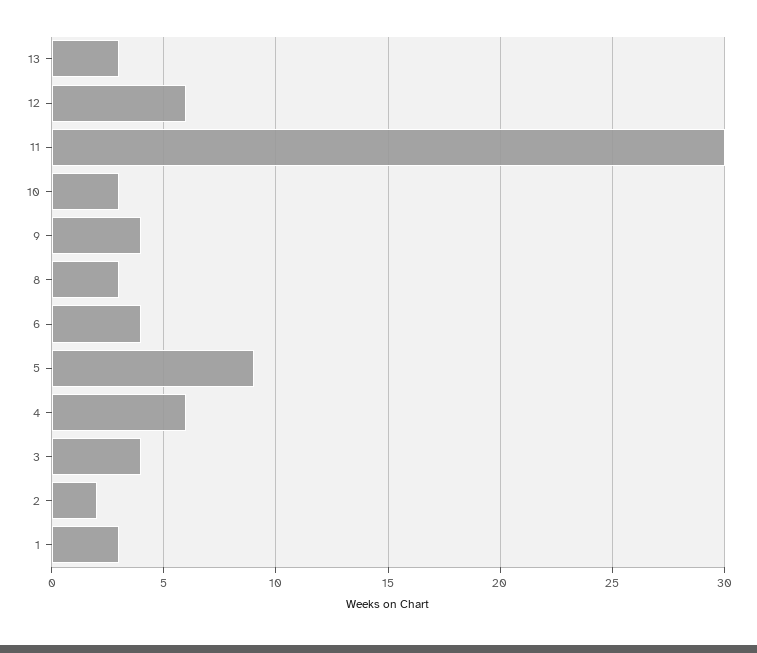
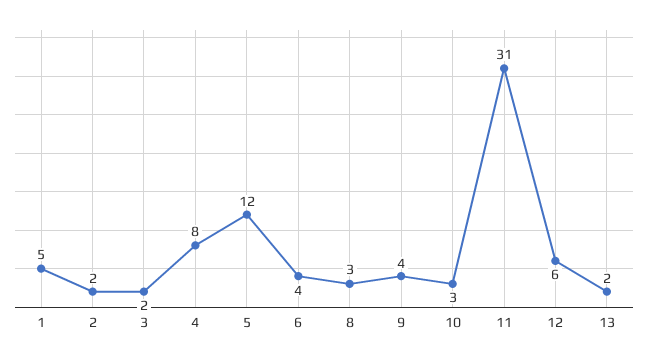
  {
-   "13": 3,
+   "13": 2,
    "12": 6,
-   "11": 30,
+   "11": 31,
    "10": 3,
    "9": 4,
    "8": 3,
    "6": 4,
-   "5": 9,
+   "5": 12,
-   "4": 6,
+   "4": 8,
-   "3": 4,
+   "3": 2,
    "2": 2,
-   "1": 3
+   "1": 5
  }

